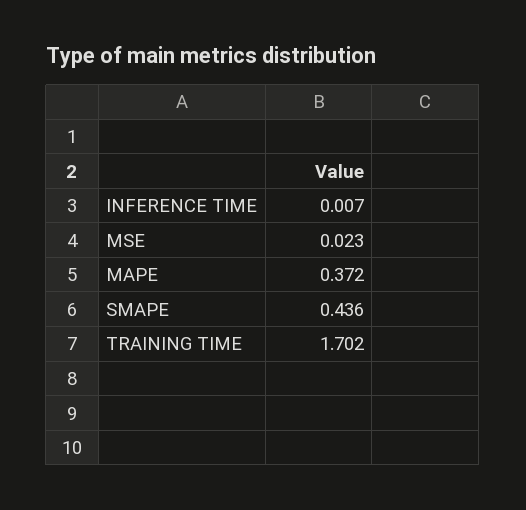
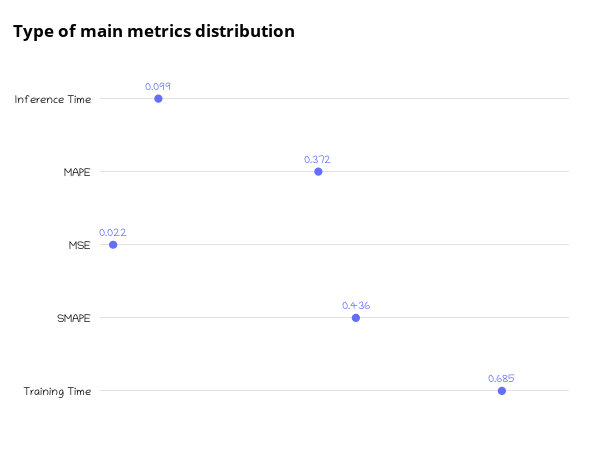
  {
-   "INFERENCE TIME": 0.007,
+   "INFERENCE TIME": 0.099,
-   "MSE": 0.023,
+   "MSE": 0.022,
    "MAPE": 0.372,
    "SMAPE": 0.436,
-   "TRAINING TIME": 1.702
+   "TRAINING TIME": 0.685
  }

